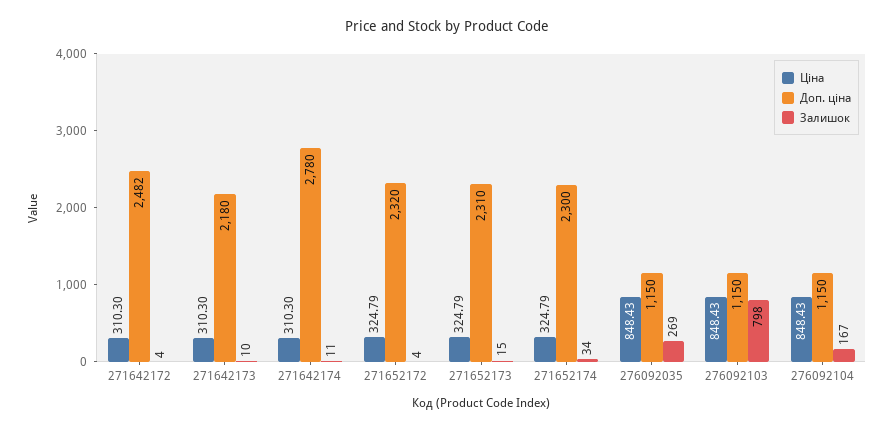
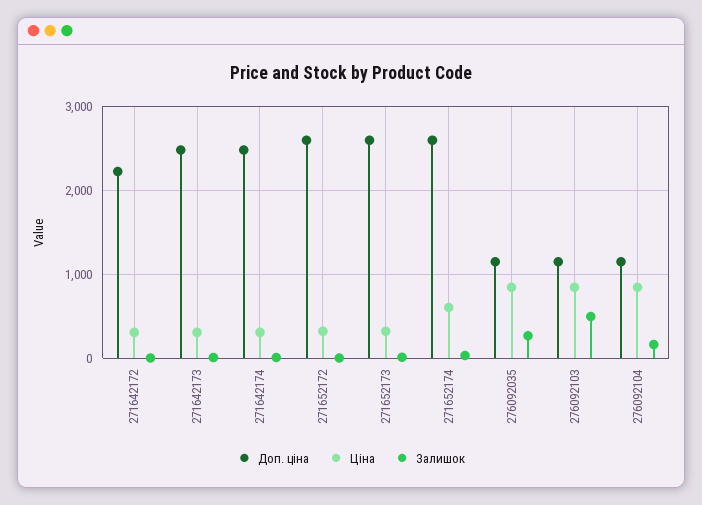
  {
    "Ціна": {
      "271642172": 310.3,
      "271642173": 310.3,
      "271642174": 310.3,
      "271652172": 324.79,
      "271652173": 324.79,
-     "271652174": 324.79,
+     "271652174": 600,
      "276092035": 848.43,
      "276092103": 848.43,
      "276092104": 848.43
    },
    "Доп. ціна": {
-     "271642172": 2482,
+     "271642172": 2200,
-     "271642173": 2180,
+     "271642173": 2500,
-     "271642174": 2780,
+     "271642174": 2500,
-     "271652172": 2320,
+     "271652172": 2600,
-     "271652173": 2310,
+     "271652173": 2600,
-     "271652174": 2300,
+     "271652174": 2600,
      "276092035": 1150,
      "276092103": 1150,
      "276092104": 1150
    },
    "Залишок": {
      "271642172": 4,
      "271642173": 10,
      "271642174": 11,
      "271652172": 4,
      "271652173": 15,
      "271652174": 34,
      "276092035": 269,
-     "276092103": 798,
+     "276092103": 500,
      "276092104": 167
    }
  }

